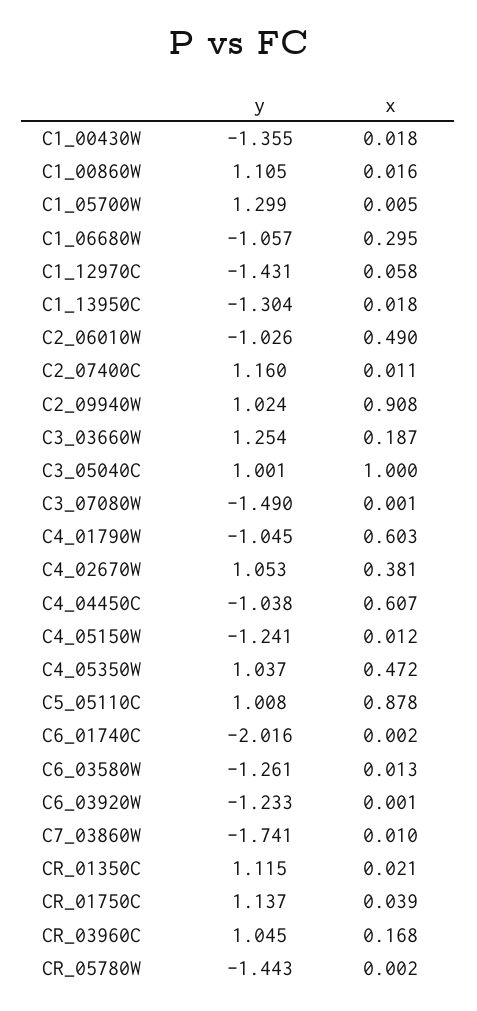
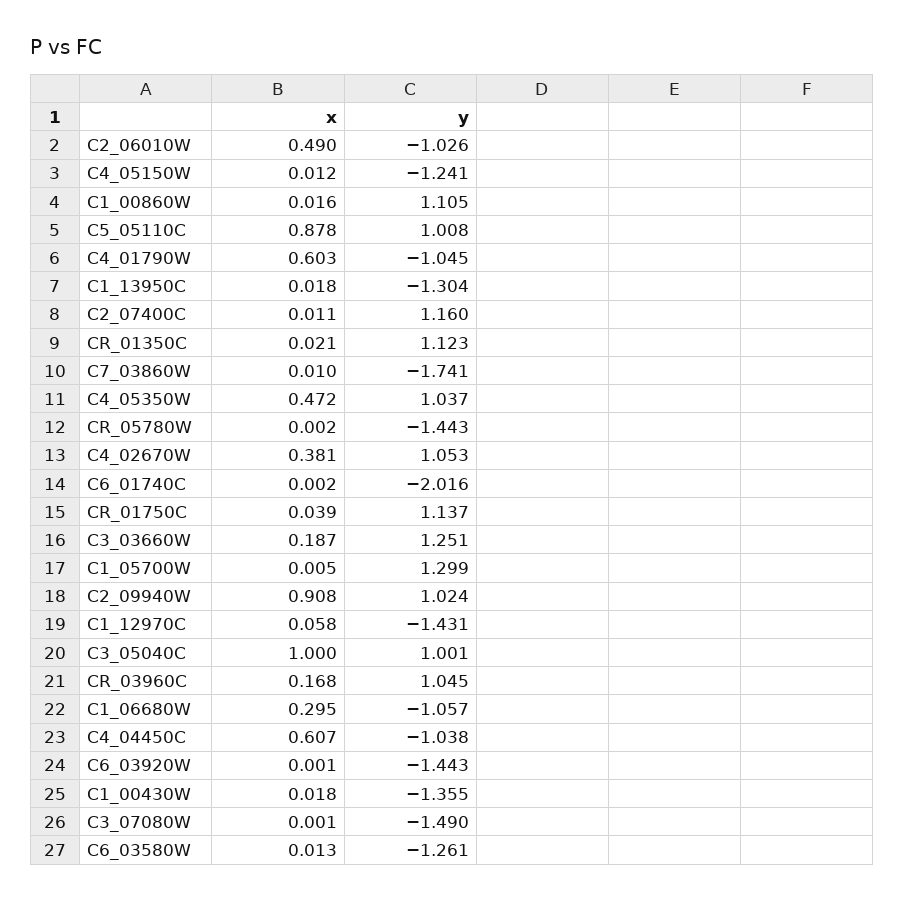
  {
    "y": {
      "C1_00430W": -1.355,
      "C1_00860W": 1.105,
      "C1_05700W": 1.299,
      "C1_06680W": -1.057,
      "C1_12970C": -1.431,
      "C1_13950C": -1.304,
      "C2_06010W": -1.026,
      "C2_07400C": 1.16,
      "C2_09940W": 1.024,
-     "C3_03660W": 1.254,
+     "C3_03660W": 1.251,
      "C3_05040C": 1.001,
      "C3_07080W": -1.49,
      "C4_01790W": -1.045,
      "C4_02670W": 1.053,
      "C4_04450C": -1.038,
      "C4_05150W": -1.241,
      "C4_05350W": 1.037,
      "C5_05110C": 1.008,
      "C6_01740C": -2.016,
      "C6_03580W": -1.261,
-     "C6_03920W": -1.233,
+     "C6_03920W": -1.443,
      "C7_03860W": -1.741,
-     "CR_01350C": 1.115,
+     "CR_01350C": 1.123,
      "CR_01750C": 1.137,
      "CR_03960C": 1.045,
      "CR_05780W": -1.443
    },
    "x": {
      "C1_00430W": 0.018,
      "C1_00860W": 0.016,
      "C1_05700W": 0.005,
      "C1_06680W": 0.295,
      "C1_12970C": 0.058,
      "C1_13950C": 0.018,
      "C2_06010W": 0.49,
      "C2_07400C": 0.011,
      "C2_09940W": 0.908,
      "C3_03660W": 0.187,
      "C3_05040C": 1,
      "C3_07080W": 0.001,
      "C4_01790W": 0.603,
      "C4_02670W": 0.381,
      "C4_04450C": 0.607,
      "C4_05150W": 0.012,
      "C4_05350W": 0.472,
      "C5_05110C": 0.878,
      "C6_01740C": 0.002,
      "C6_03580W": 0.013,
      "C6_03920W": 0.001,
      "C7_03860W": 0.01,
      "CR_01350C": 0.021,
      "CR_01750C": 0.039,
      "CR_03960C": 0.168,
      "CR_05780W": 0.002
    }
  }

